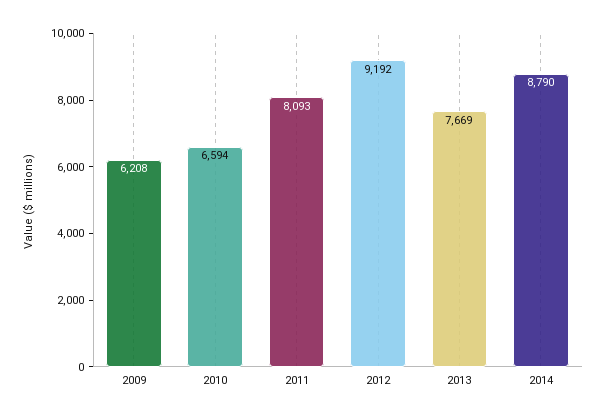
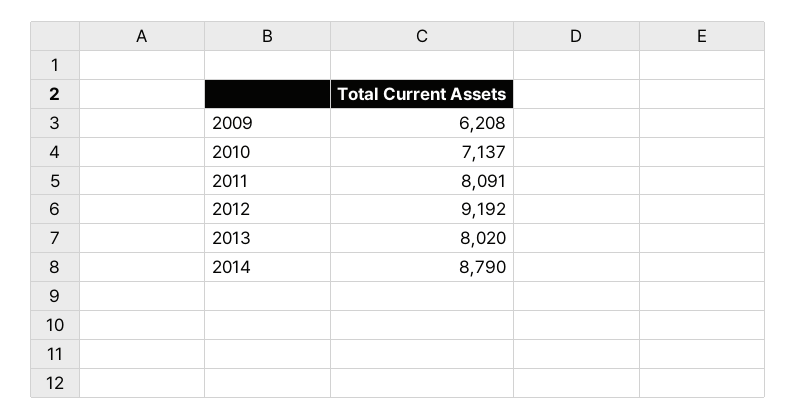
  {
    "2009": 6208,
-   "2010": 6594,
+   "2010": 7137,
-   "2011": 8093,
+   "2011": 8091,
    "2012": 9192,
-   "2013": 7669,
+   "2013": 8020,
    "2014": 8790
  }

